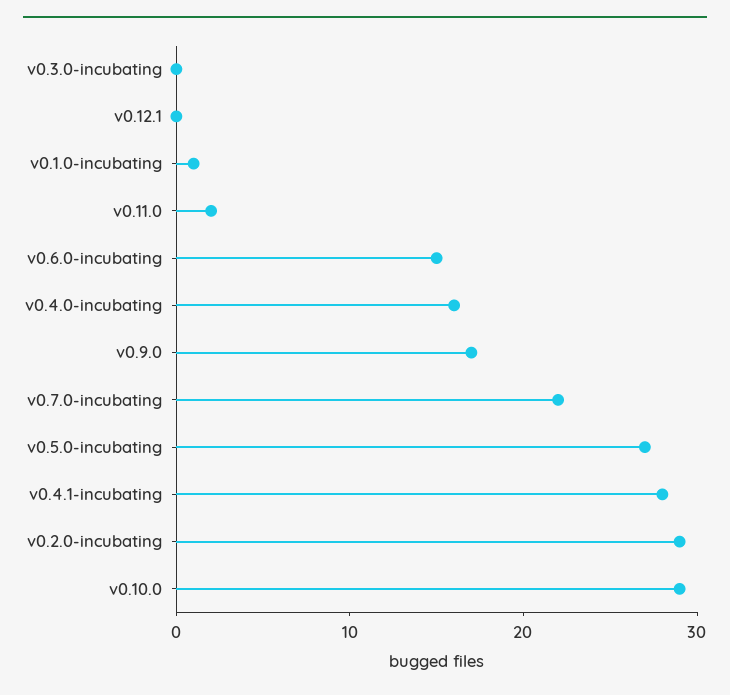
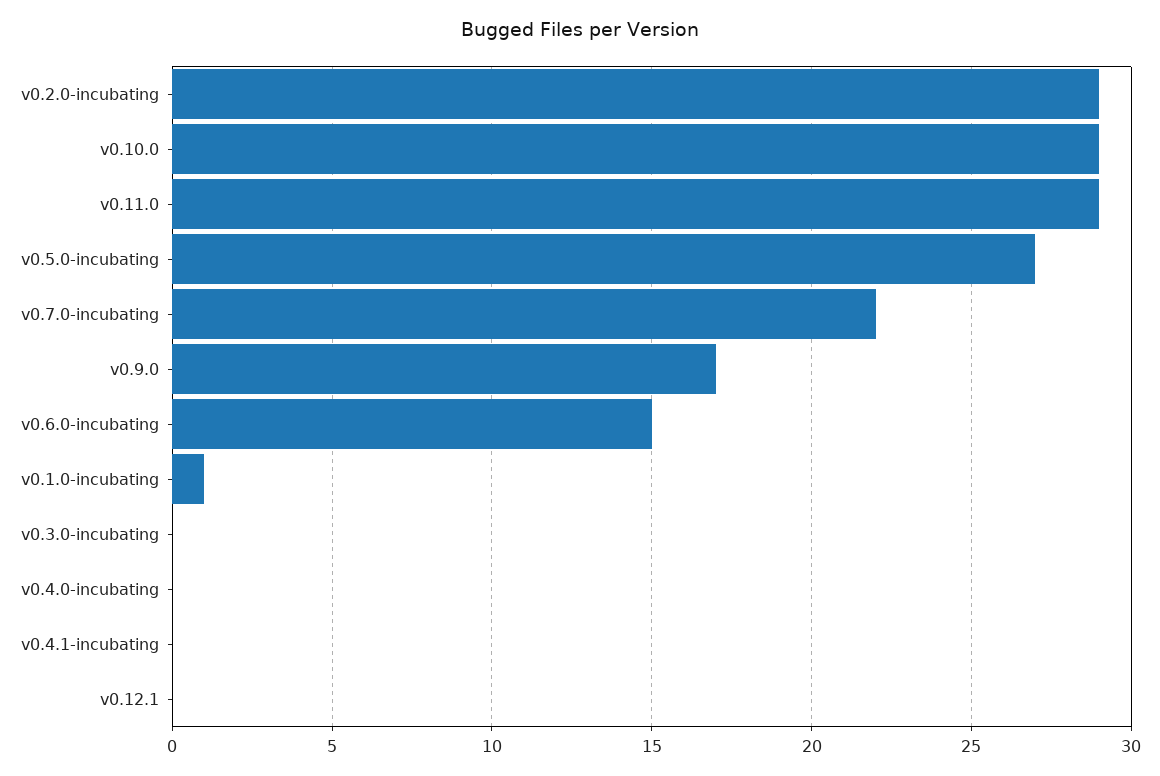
  {
    "v0.3.0-incubating": 0,
    "v0.12.1": 0,
    "v0.1.0-incubating": 1,
-   "v0.11.0": 2,
+   "v0.11.0": 29,
    "v0.6.0-incubating": 15,
-   "v0.4.0-incubating": 16,
+   "v0.4.0-incubating": 0,
    "v0.9.0": 17,
    "v0.7.0-incubating": 22,
    "v0.5.0-incubating": 27,
-   "v0.4.1-incubating": 28,
+   "v0.4.1-incubating": 0,
    "v0.2.0-incubating": 29,
    "v0.10.0": 29
  }

